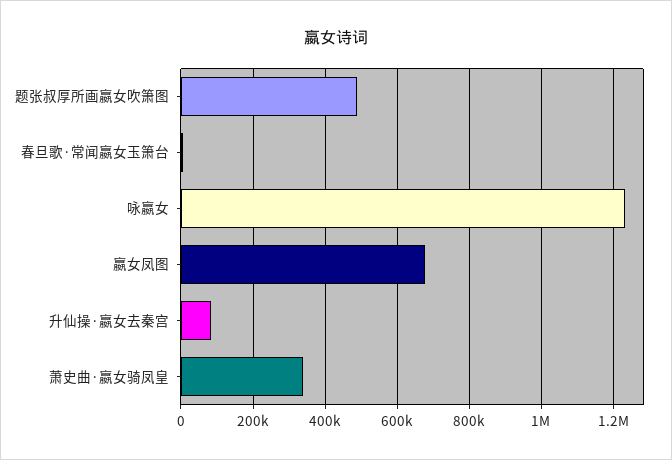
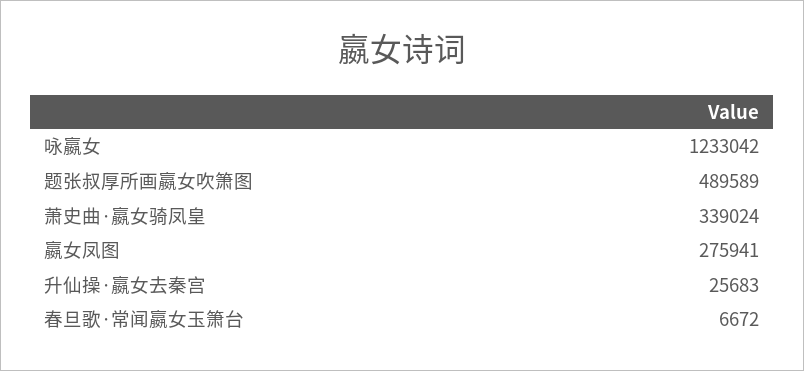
  {
    "题张叔厚所画嬴女吹箫图": 489589,
    "春旦歌·常闻嬴女玉箫台": 6672,
    "咏嬴女": 1233042,
-   "嬴女凤图": 680000,
+   "嬴女凤图": 275941,
-   "升仙操·嬴女去秦宫": 80000,
+   "升仙操·嬴女去秦宫": 25683,
    "萧史曲·嬴女骑凤皇": 339024
  }

